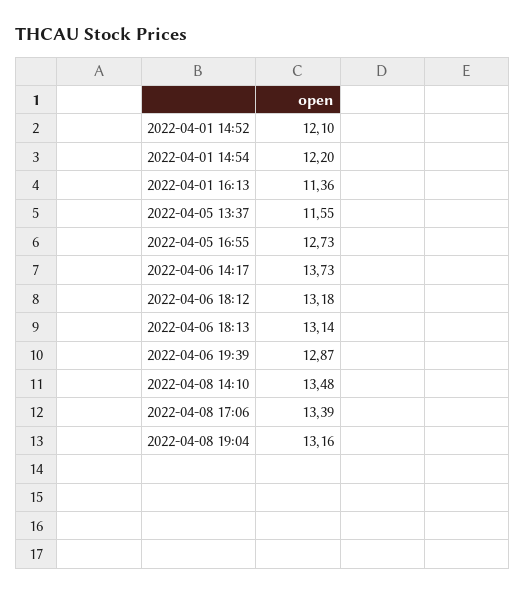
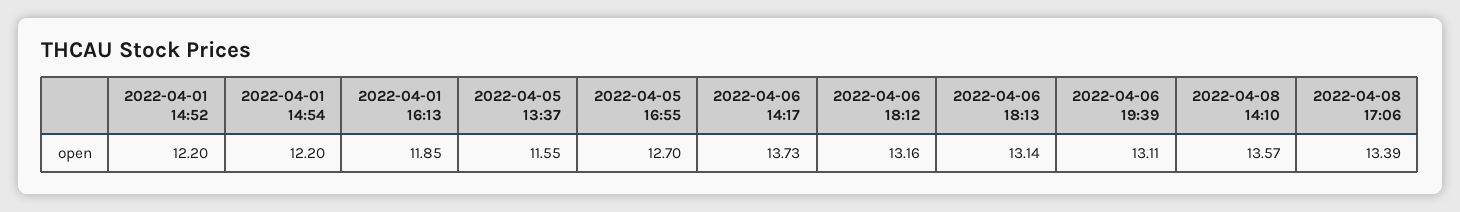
  {
-   "2022-04-01 14:52": 12.1,
+   "2022-04-01 14:52": 12.2,
    "2022-04-01 14:54": 12.2,
-   "2022-04-01 16:13": 11.36,
+   "2022-04-01 16:13": 11.85,
    "2022-04-05 13:37": 11.55,
-   "2022-04-05 16:55": 12.73,
+   "2022-04-05 16:55": 12.7,
    "2022-04-06 14:17": 13.73,
-   "2022-04-06 18:12": 13.18,
+   "2022-04-06 18:12": 13.16,
    "2022-04-06 18:13": 13.14,
-   "2022-04-06 19:39": 12.87,
+   "2022-04-06 19:39": 13.11,
-   "2022-04-08 14:10": 13.48,
+   "2022-04-08 14:10": 13.57,
-   "2022-04-08 17:06": 13.39,
+   "2022-04-08 17:06": 13.39
-   "2022-04-08 19:04": 13.16
  }

